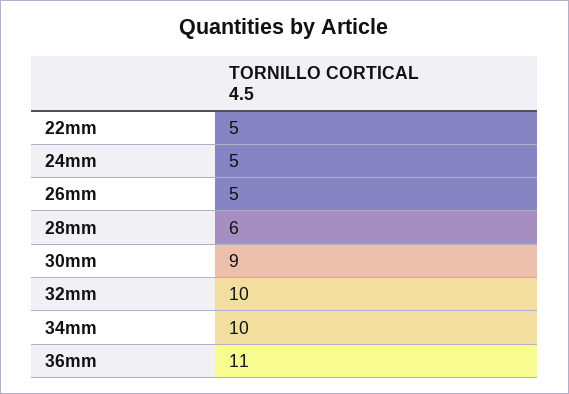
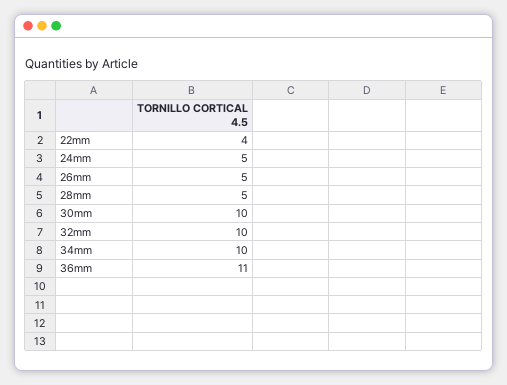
  {
-   "22mm": 5,
+   "22mm": 4,
    "24mm": 5,
    "26mm": 5,
-   "28mm": 6,
+   "28mm": 5,
-   "30mm": 9,
+   "30mm": 10,
    "32mm": 10,
    "34mm": 10,
    "36mm": 11
  }

